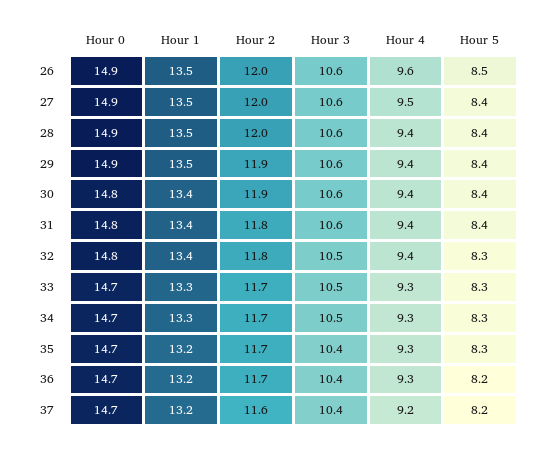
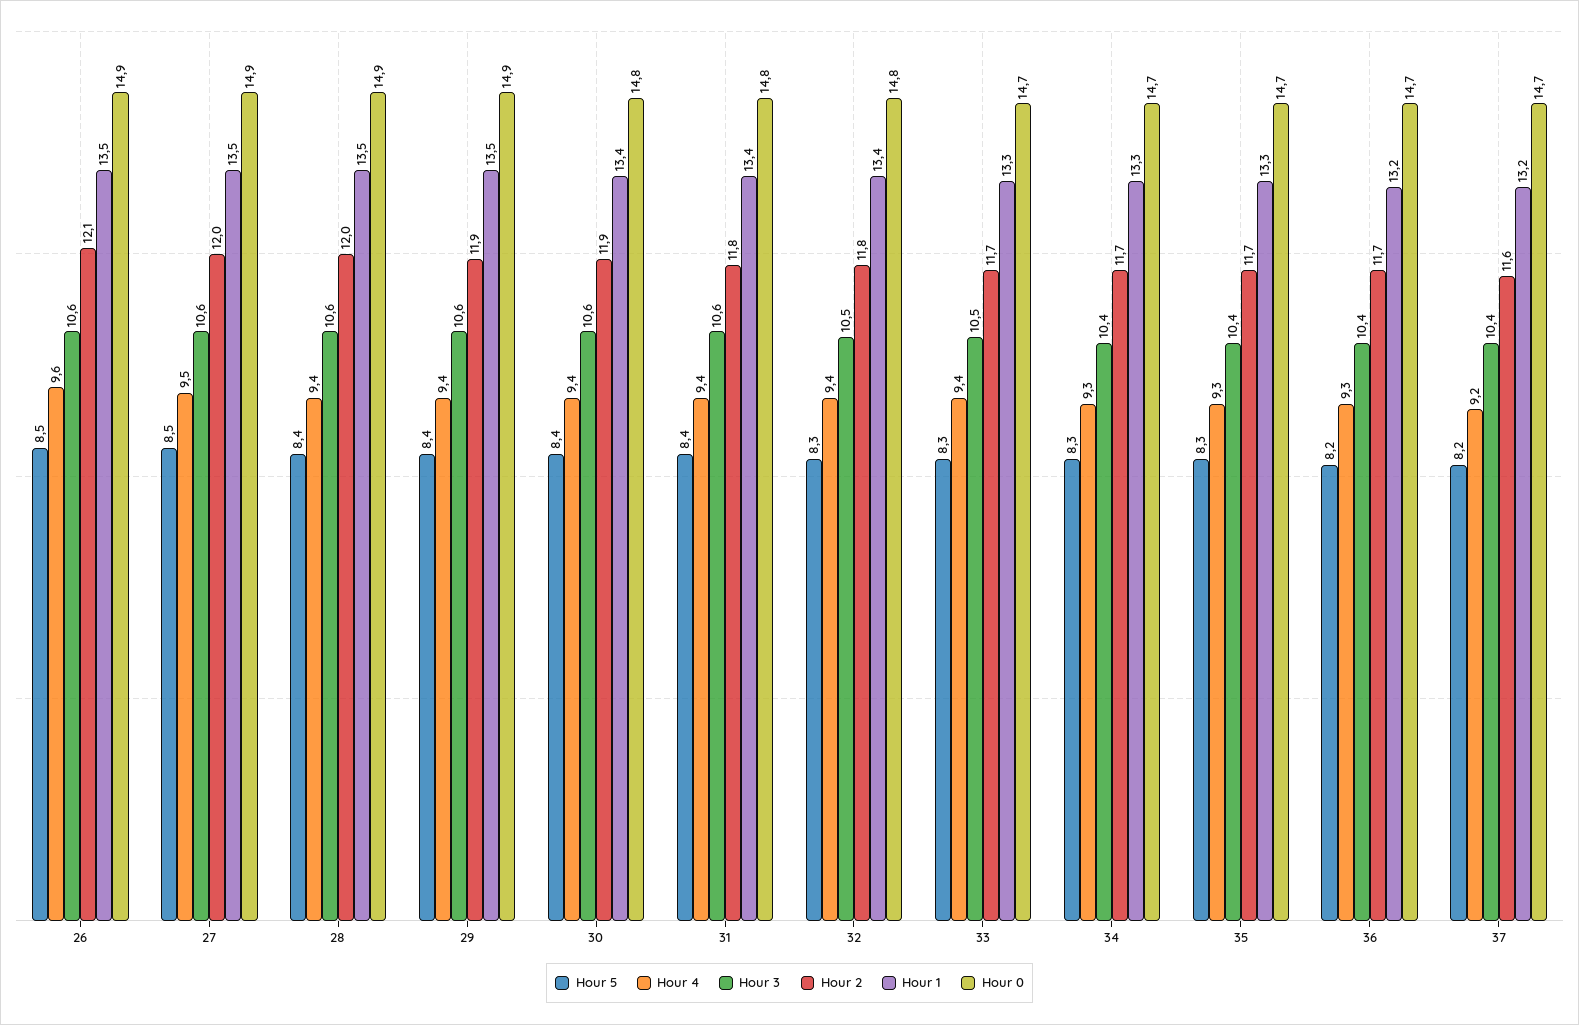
  {
    "Hour 0": {
      "26": 14.9,
      "27": 14.9,
      "28": 14.9,
      "29": 14.9,
      "30": 14.8,
      "31": 14.8,
      "32": 14.8,
      "33": 14.7,
      "34": 14.7,
      "35": 14.7,
      "36": 14.7,
      "37": 14.7
    },
    "Hour 1": {
      "26": 13.5,
      "27": 13.5,
      "28": 13.5,
      "29": 13.5,
      "30": 13.4,
      "31": 13.4,
      "32": 13.4,
      "33": 13.3,
      "34": 13.3,
-     "35": 13.2,
+     "35": 13.3,
      "36": 13.2,
      "37": 13.2
    },
    "Hour 2": {
-     "26": 12,
+     "26": 12.1,
      "27": 12,
      "28": 12,
      "29": 11.9,
      "30": 11.9,
      "31": 11.8,
      "32": 11.8,
      "33": 11.7,
      "34": 11.7,
      "35": 11.7,
      "36": 11.7,
      "37": 11.6
    },
    "Hour 3": {
      "26": 10.6,
      "27": 10.6,
      "28": 10.6,
      "29": 10.6,
      "30": 10.6,
      "31": 10.6,
      "32": 10.5,
      "33": 10.5,
-     "34": 10.5,
+     "34": 10.4,
      "35": 10.4,
      "36": 10.4,
      "37": 10.4
    },
    "Hour 4": {
      "26": 9.6,
      "27": 9.5,
      "28": 9.4,
      "29": 9.4,
      "30": 9.4,
      "31": 9.4,
      "32": 9.4,
-     "33": 9.3,
+     "33": 9.4,
      "34": 9.3,
      "35": 9.3,
      "36": 9.3,
      "37": 9.2
    },
    "Hour 5": {
      "26": 8.5,
-     "27": 8.4,
+     "27": 8.5,
      "28": 8.4,
      "29": 8.4,
      "30": 8.4,
      "31": 8.4,
      "32": 8.3,
      "33": 8.3,
      "34": 8.3,
      "35": 8.3,
      "36": 8.2,
      "37": 8.2
    }
  }

